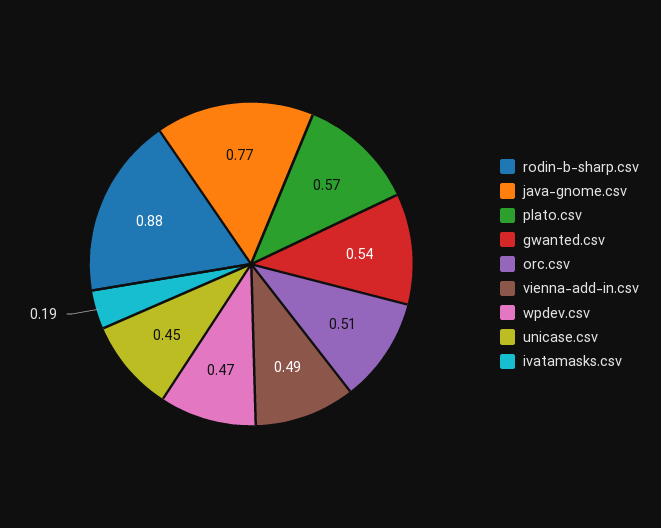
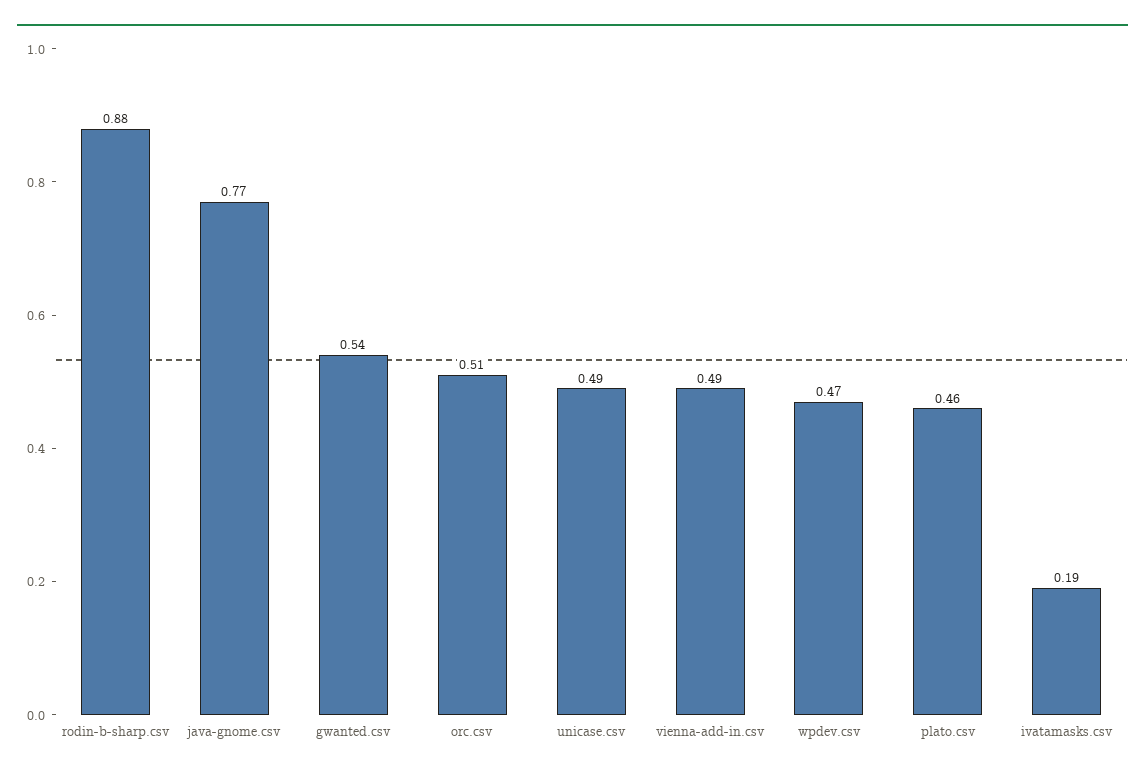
  {
    "rodin-b-sharp.csv": 0.88,
    "java-gnome.csv": 0.77,
-   "plato.csv": 0.57,
+   "plato.csv": 0.46,
    "gwanted.csv": 0.54,
    "orc.csv": 0.51,
    "vienna-add-in.csv": 0.49,
    "wpdev.csv": 0.47,
-   "unicase.csv": 0.45,
+   "unicase.csv": 0.49,
    "ivatamasks.csv": 0.19
  }

